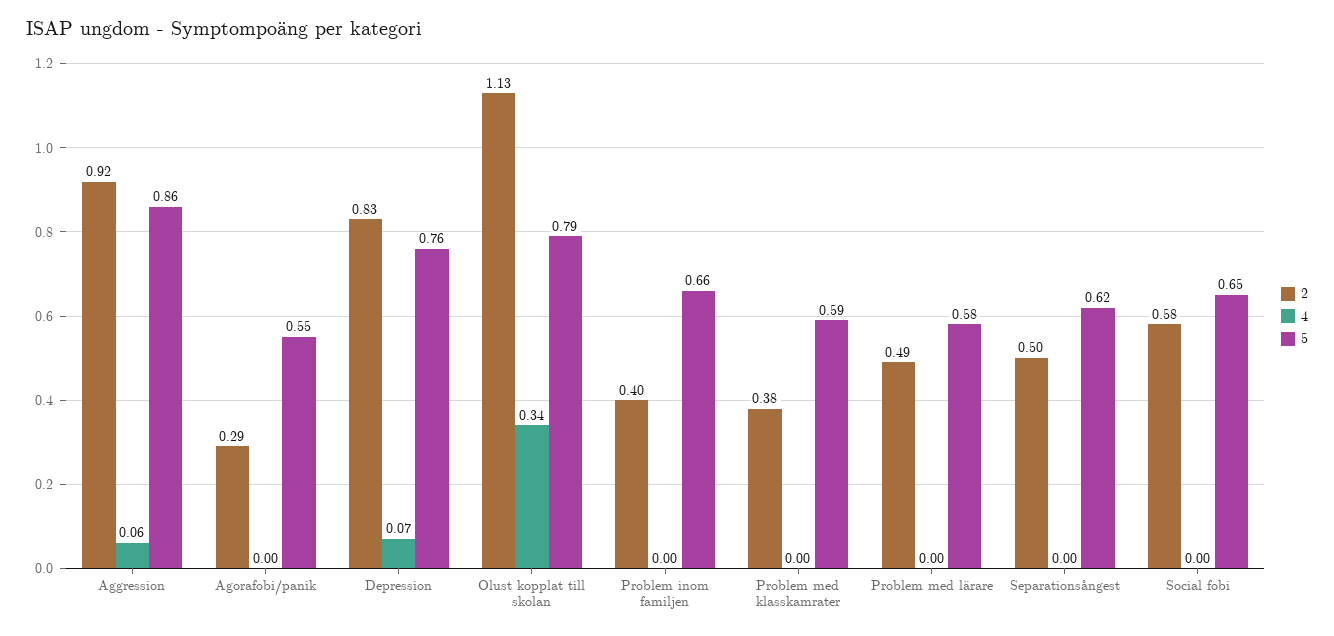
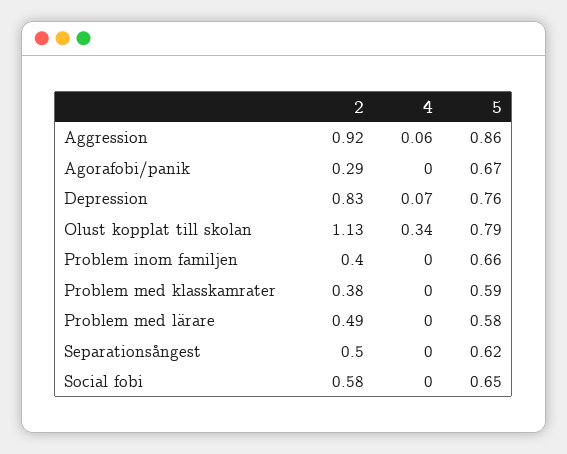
  {
    "2": {
      "Aggression": 0.92,
      "Agorafobi/panik": 0.29,
      "Depression": 0.83,
      "Olust kopplat till skolan": 1.13,
      "Problem inom familjen": 0.4,
      "Problem med klasskamrater": 0.38,
      "Problem med lärare": 0.49,
      "Separationsångest": 0.5,
      "Social fobi": 0.58
    },
    "4": {
      "Aggression": 0.06,
      "Agorafobi/panik": 0,
      "Depression": 0.07,
      "Olust kopplat till skolan": 0.34,
      "Problem inom familjen": 0,
      "Problem med klasskamrater": 0,
      "Problem med lärare": 0,
      "Separationsångest": 0,
      "Social fobi": 0
    },
    "5": {
      "Aggression": 0.86,
-     "Agorafobi/panik": 0.55,
+     "Agorafobi/panik": 0.67,
      "Depression": 0.76,
      "Olust kopplat till skolan": 0.79,
      "Problem inom familjen": 0.66,
      "Problem med klasskamrater": 0.59,
      "Problem med lärare": 0.58,
      "Separationsångest": 0.62,
      "Social fobi": 0.65
    }
  }

